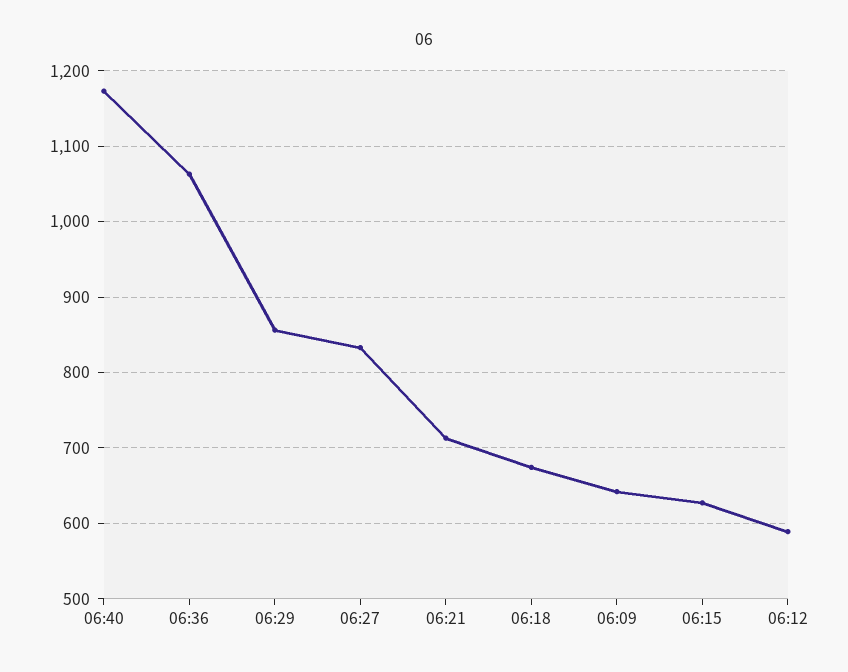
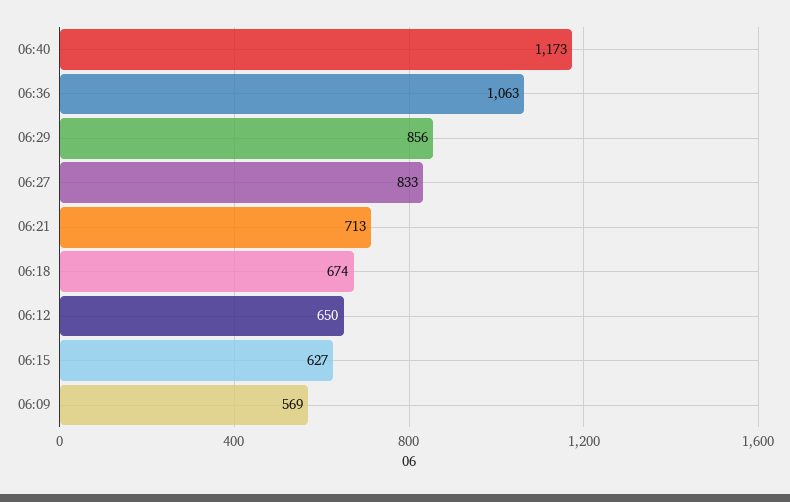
  {
    "06:40": 1173,
    "06:36": 1063,
    "06:29": 856,
    "06:27": 833,
    "06:21": 713,
    "06:18": 674,
-   "06:09": 640,
+   "06:09": 569,
    "06:15": 627,
-   "06:12": 590
+   "06:12": 650
  }

